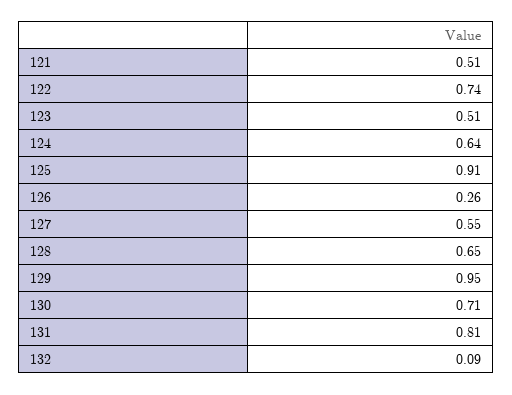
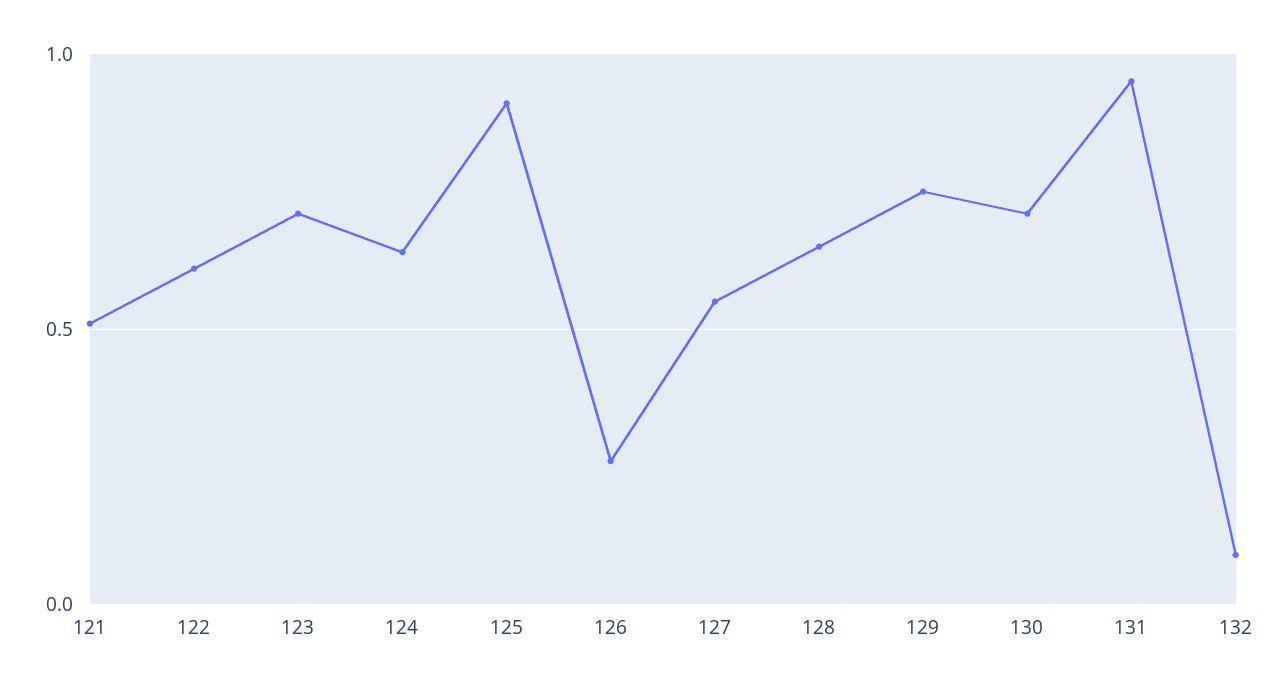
  {
    "121": 0.51,
-   "122": 0.74,
+   "122": 0.6,
-   "123": 0.51,
+   "123": 0.7,
    "124": 0.64,
    "125": 0.91,
    "126": 0.26,
    "127": 0.55,
    "128": 0.65,
-   "129": 0.95,
+   "129": 0.75,
    "130": 0.71,
-   "131": 0.81,
+   "131": 0.95,
    "132": 0.09
  }

